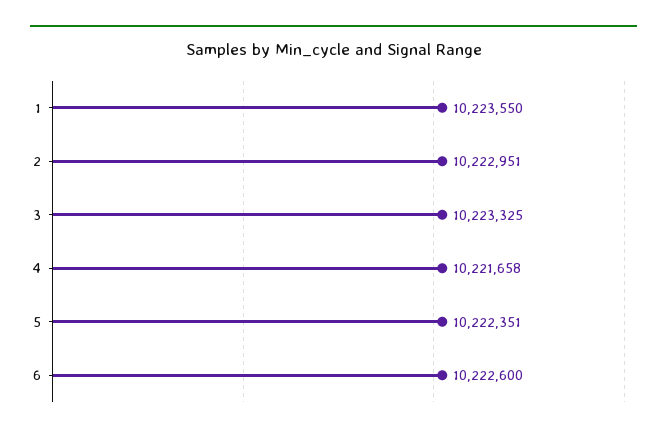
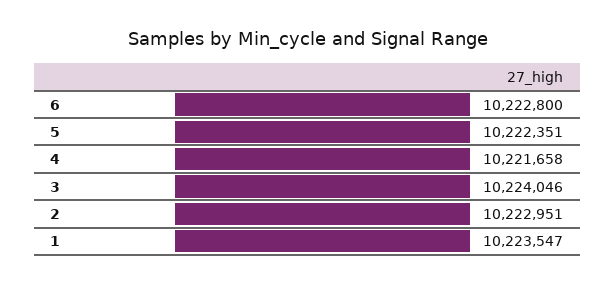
  {
-   "1": 10223550,
+   "1": 10223547,
    "2": 10222951,
-   "3": 10223325,
+   "3": 10224046,
    "4": 10221658,
    "5": 10222351,
-   "6": 10222600
+   "6": 10222800
  }

